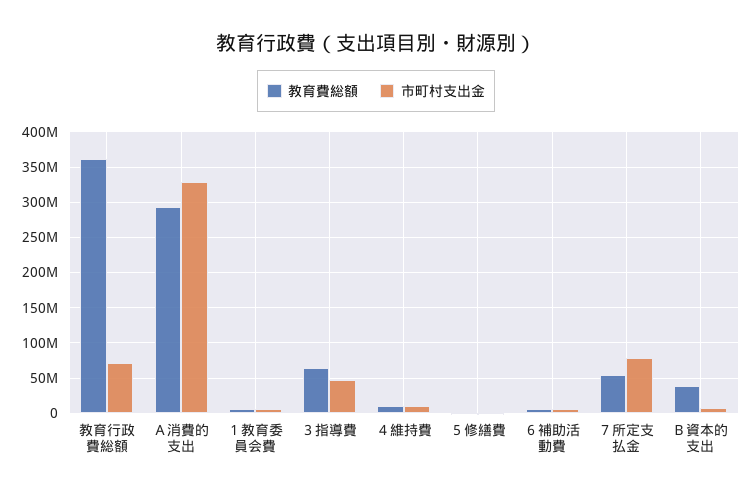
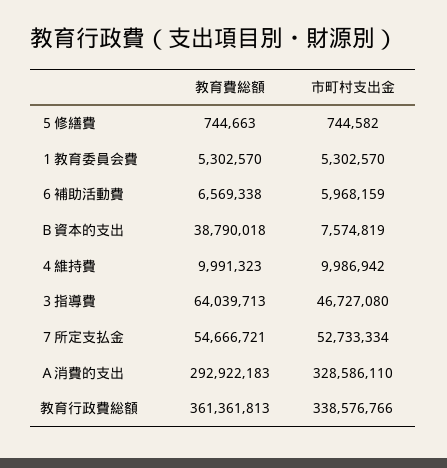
  {
    "教育費総額": {
      "教育行政費総額": 361361813,
      "Ａ消費的支出": 292922183,
      "１教育委員会費": 5302570,
      "３指導費": 64039713,
      "４維持費": 9991323,
      "５修繕費": 744663,
      "６補助活動費": 6569338,
      "７所定支払金": 54666721,
      "Ｂ資本的支出": 38790018
    },
    "市町村支出金": {
-     "教育行政費総額": 70000000,
+     "教育行政費総額": 338576766,
      "Ａ消費的支出": 328586110,
      "１教育委員会費": 5302570,
      "３指導費": 46727080,
      "４維持費": 9986942,
      "５修繕費": 744582,
      "６補助活動費": 5968159,
-     "７所定支払金": 80000000,
+     "７所定支払金": 52733334,
      "Ｂ資本的支出": 7574819
    }
  }

